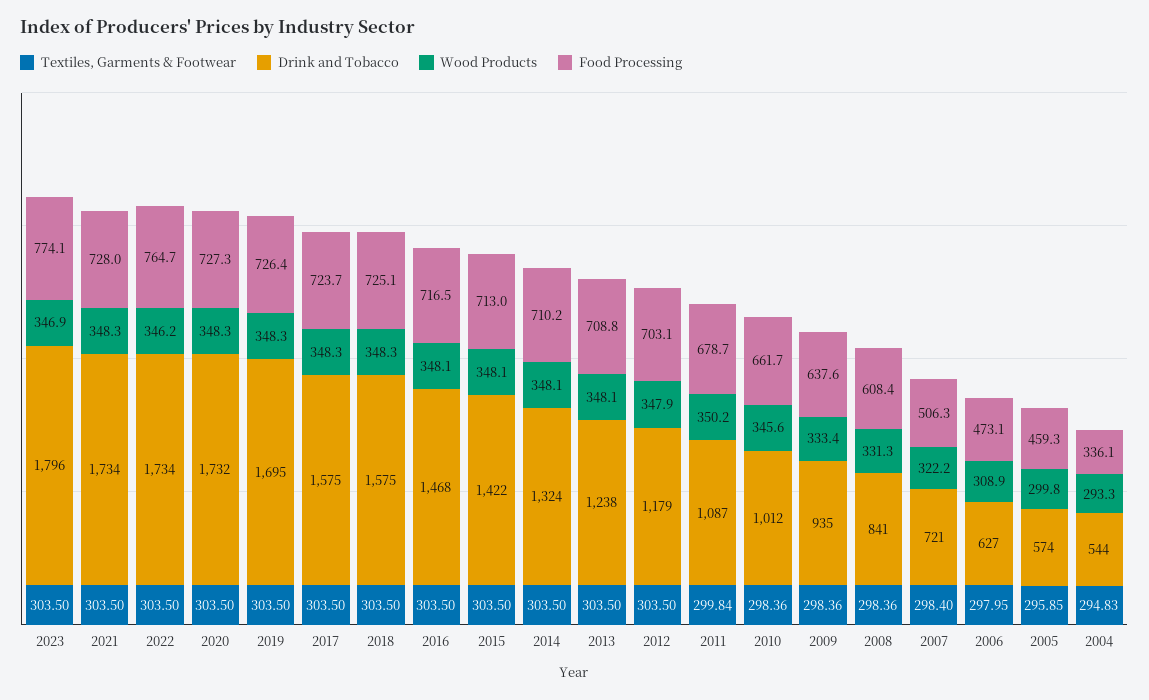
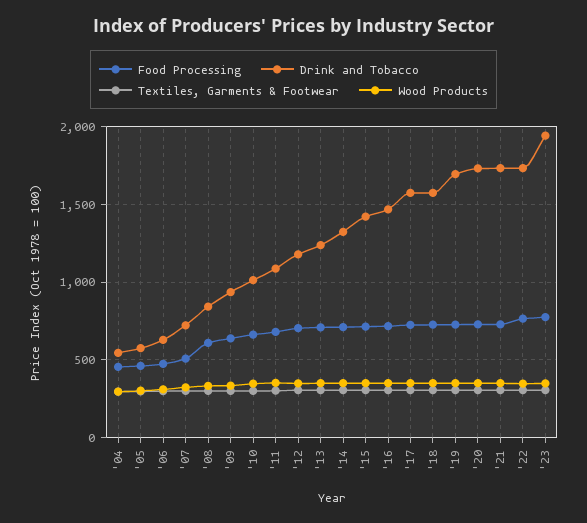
  {
    "Textiles, Garments & Footwear": {
      "2023": 303.5,
      "2021": 303.5,
      "2022": 303.5,
      "2020": 303.5,
      "2019": 303.5,
      "2017": 303.5,
      "2018": 303.5,
      "2016": 303.5,
      "2015": 303.5,
      "2014": 303.5,
      "2013": 303.5,
      "2012": 303.5,
      "2011": 299.84,
      "2010": 298.36,
      "2009": 298.36,
      "2008": 298.36,
      "2007": 298.4,
      "2006": 297.95,
      "2005": 295.85,
      "2004": 294.83
    },
    "Drink and Tobacco": {
-     "2023": 1796,
+     "2023": 1950,
      "2021": 1734,
      "2022": 1734,
      "2020": 1732,
      "2019": 1695,
      "2017": 1575,
      "2018": 1575,
      "2016": 1468,
      "2015": 1422,
      "2014": 1324,
      "2013": 1238,
      "2012": 1179,
      "2011": 1087,
      "2010": 1012,
      "2009": 935,
      "2008": 841,
      "2007": 721,
      "2006": 627,
      "2005": 574,
      "2004": 544
    },
    "Wood Products": {
      "2023": 346.9,
      "2021": 348.3,
      "2022": 346.2,
      "2020": 348.3,
      "2019": 348.3,
      "2017": 348.3,
      "2018": 348.3,
      "2016": 348.1,
      "2015": 348.1,
      "2014": 348.1,
      "2013": 348.1,
      "2012": 347.9,
      "2011": 350.2,
      "2010": 345.6,
      "2009": 333.4,
      "2008": 331.3,
      "2007": 322.2,
      "2006": 308.9,
      "2005": 299.8,
      "2004": 293.3
    },
    "Food Processing": {
      "2023": 774.1,
      "2021": 728,
      "2022": 764.7,
      "2020": 727.3,
      "2019": 726.4,
      "2017": 723.7,
      "2018": 725.1,
      "2016": 716.5,
      "2015": 713,
      "2014": 710.2,
      "2013": 708.8,
      "2012": 703.1,
      "2011": 678.7,
      "2010": 661.7,
      "2009": 637.6,
      "2008": 608.4,
      "2007": 506.3,
      "2006": 473.1,
      "2005": 459.3,
-     "2004": 336.1
+     "2004": 450
    }
  }

